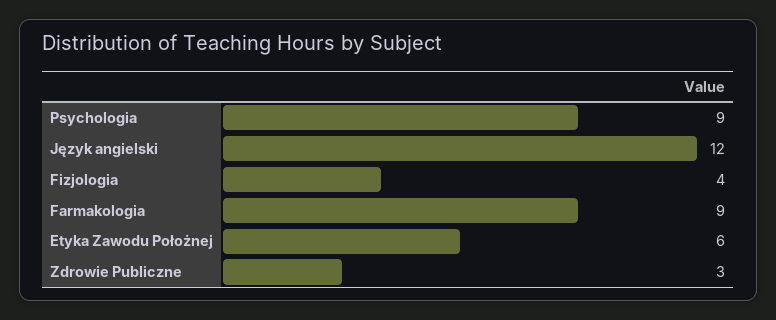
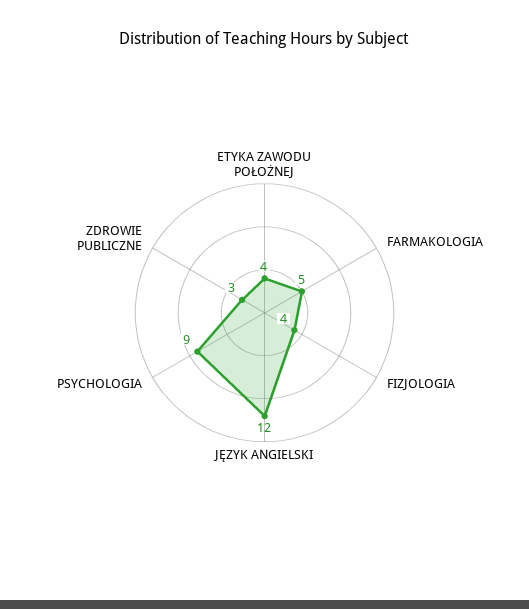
  {
    "Psychologia": 9,
    "Język angielski": 12,
    "Fizjologia": 4,
-   "Farmakologia": 9,
+   "Farmakologia": 5,
-   "Etyka Zawodu Położnej": 6,
+   "Etyka Zawodu Położnej": 4,
    "Zdrowie Publiczne": 3
  }

